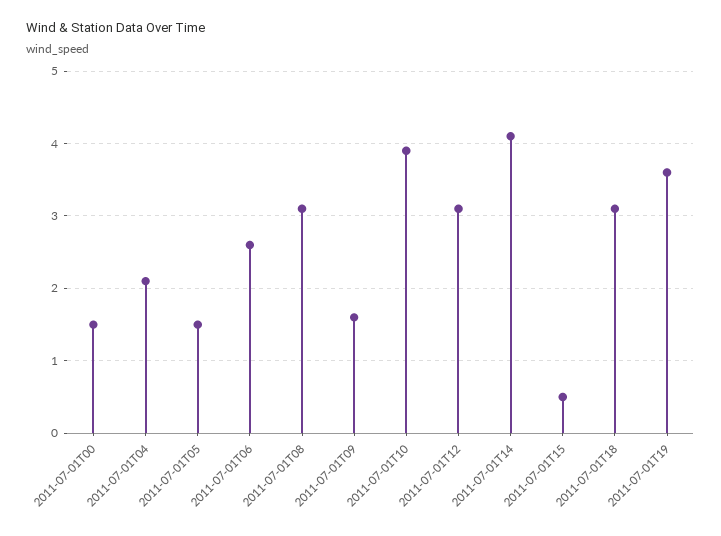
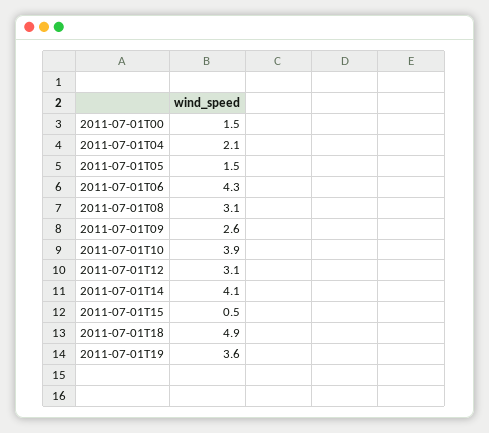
  {
    "2011-07-01T00": 1.5,
    "2011-07-01T04": 2.1,
    "2011-07-01T05": 1.5,
-   "2011-07-01T06": 2.6,
+   "2011-07-01T06": 4.3,
    "2011-07-01T08": 3.1,
-   "2011-07-01T09": 1.6,
+   "2011-07-01T09": 2.6,
    "2011-07-01T10": 3.9,
    "2011-07-01T12": 3.1,
    "2011-07-01T14": 4.1,
    "2011-07-01T15": 0.5,
-   "2011-07-01T18": 3.1,
+   "2011-07-01T18": 4.9,
    "2011-07-01T19": 3.6
  }

